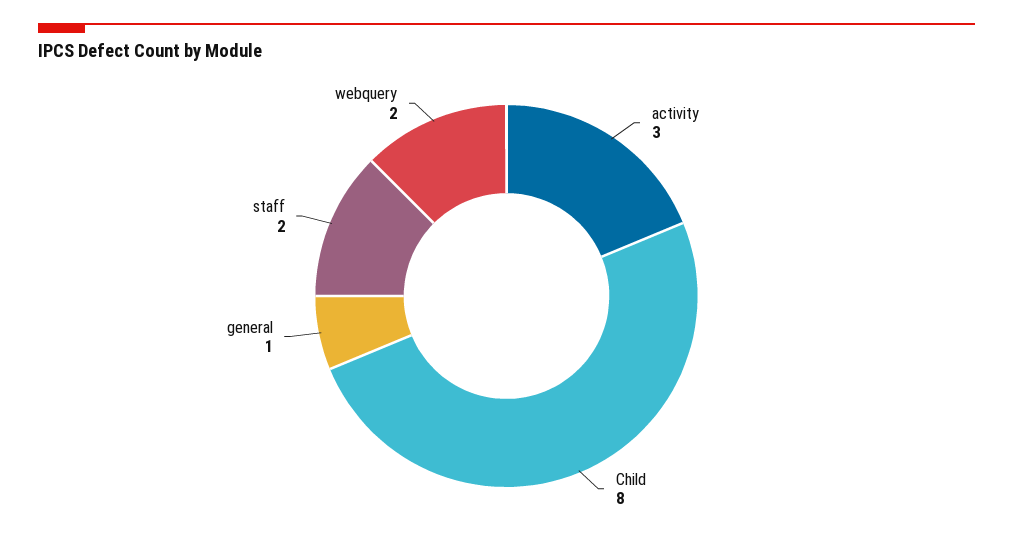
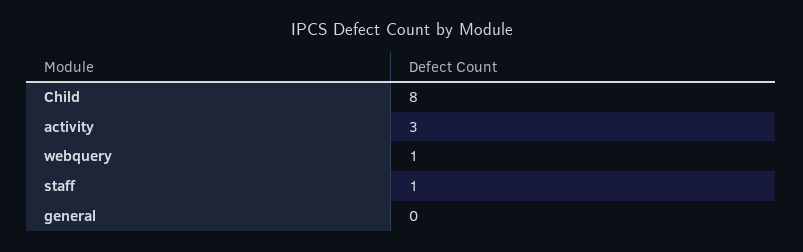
  {
    "activity": 3,
    "Child": 8,
-   "general": 1,
+   "general": 0,
-   "staff": 2,
+   "staff": 1,
-   "webquery": 2
+   "webquery": 1
  }

